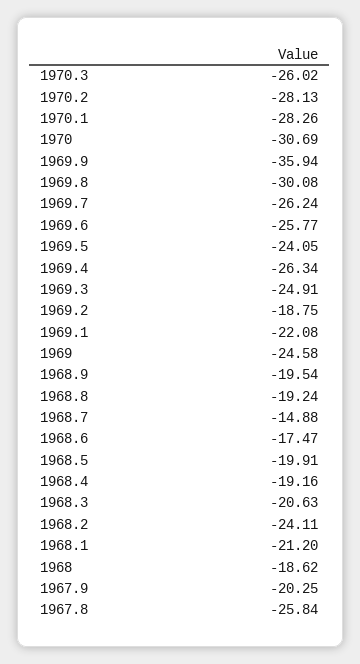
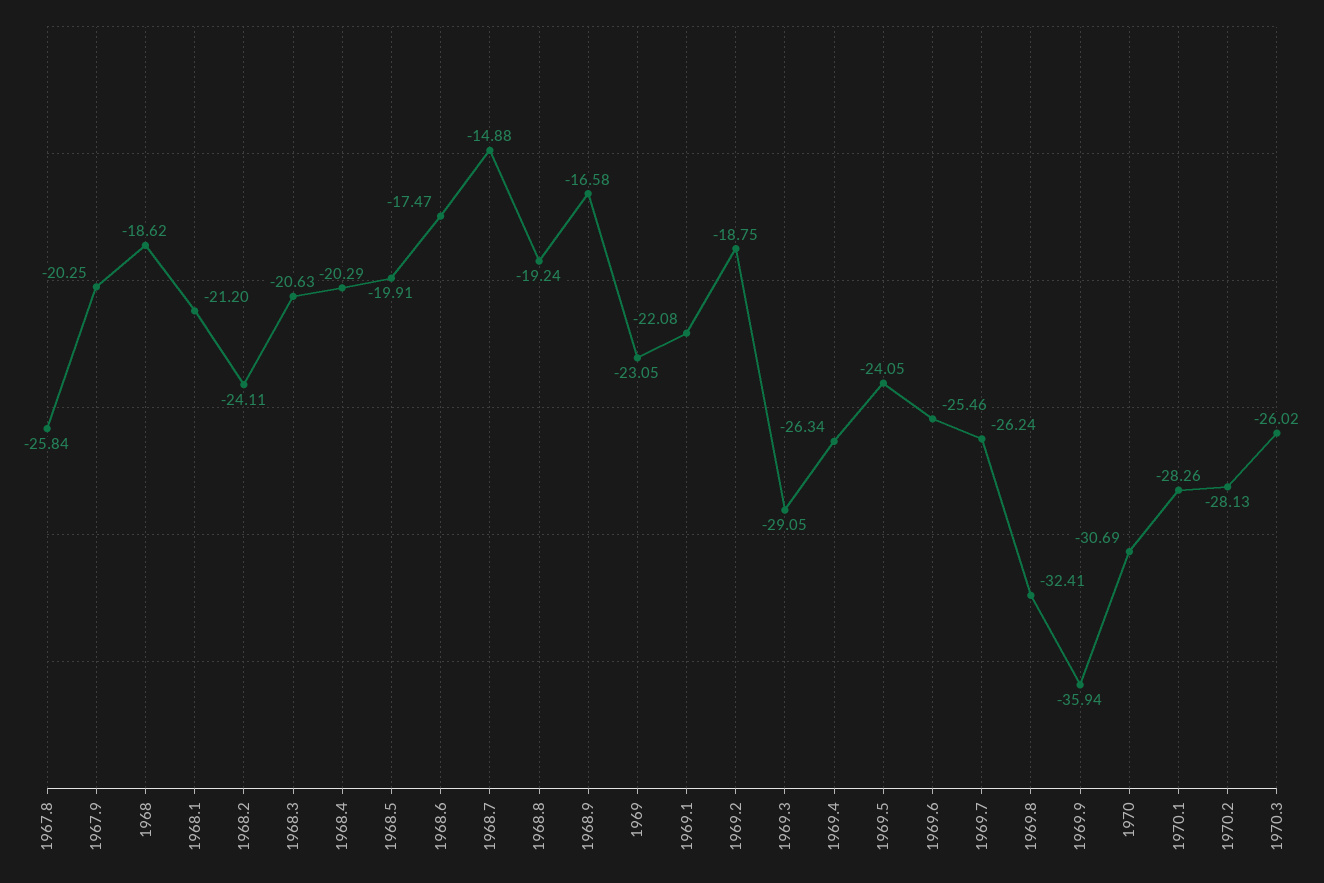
  {
    "1970.3": -26.02,
    "1970.2": -28.13,
    "1970.1": -28.26,
    "1970": -30.69,
    "1969.9": -35.94,
-   "1969.8": -30.08,
+   "1969.8": -32.41,
    "1969.7": -26.24,
-   "1969.6": -25.77,
+   "1969.6": -25.46,
    "1969.5": -24.05,
    "1969.4": -26.34,
-   "1969.3": -24.91,
+   "1969.3": -29.05,
    "1969.2": -18.75,
    "1969.1": -22.08,
-   "1969": -24.58,
+   "1969": -23.05,
-   "1968.9": -19.54,
+   "1968.9": -16.58,
    "1968.8": -19.24,
    "1968.7": -14.88,
    "1968.6": -17.47,
    "1968.5": -19.91,
-   "1968.4": -19.16,
+   "1968.4": -20.29,
    "1968.3": -20.63,
    "1968.2": -24.11,
    "1968.1": -21.2,
    "1968": -18.62,
    "1967.9": -20.25,
    "1967.8": -25.84
  }

